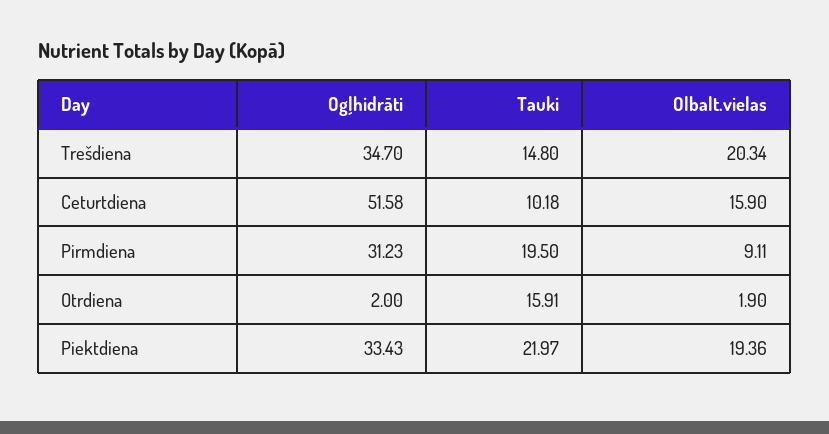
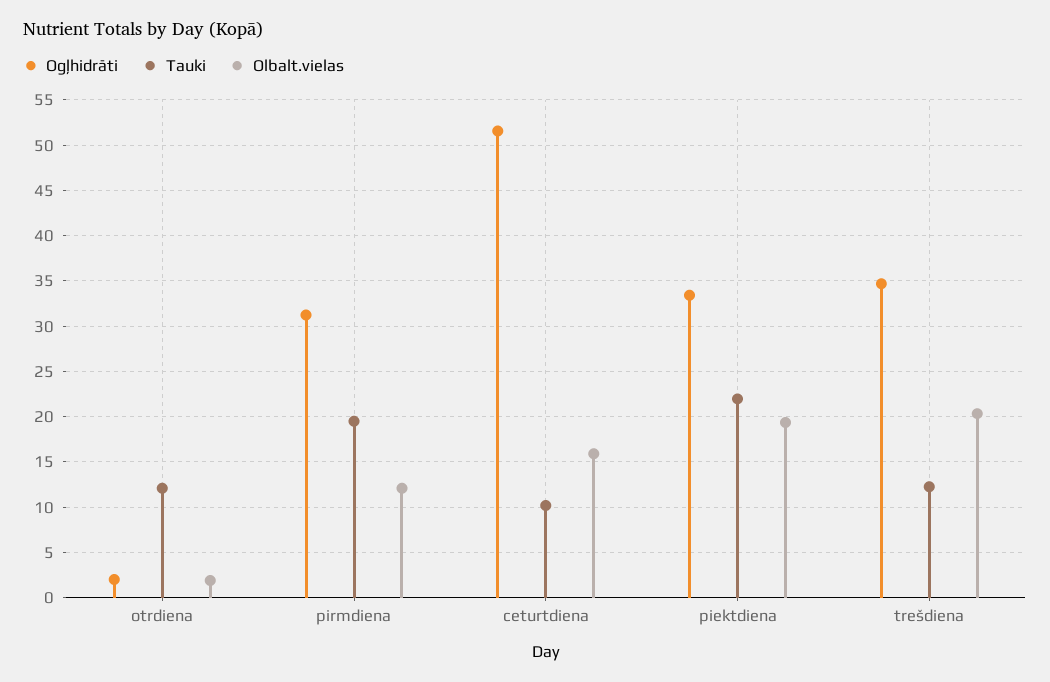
  {
    "Ogļhidrāti": {
      "Trešdiena": 34.7,
      "Ceturtdiena": 51.58,
      "Pirmdiena": 31.23,
      "Otrdiena": 2,
      "Piektdiena": 33.43
    },
    "Tauki": {
-     "Trešdiena": 14.8,
+     "Trešdiena": 12,
      "Ceturtdiena": 10.18,
      "Pirmdiena": 19.5,
-     "Otrdiena": 15.91,
+     "Otrdiena": 12,
      "Piektdiena": 21.97
    },
    "Olbalt.vielas": {
      "Trešdiena": 20.34,
      "Ceturtdiena": 15.9,
-     "Pirmdiena": 9.11,
+     "Pirmdiena": 12,
      "Otrdiena": 1.9,
      "Piektdiena": 19.36
    }
  }

